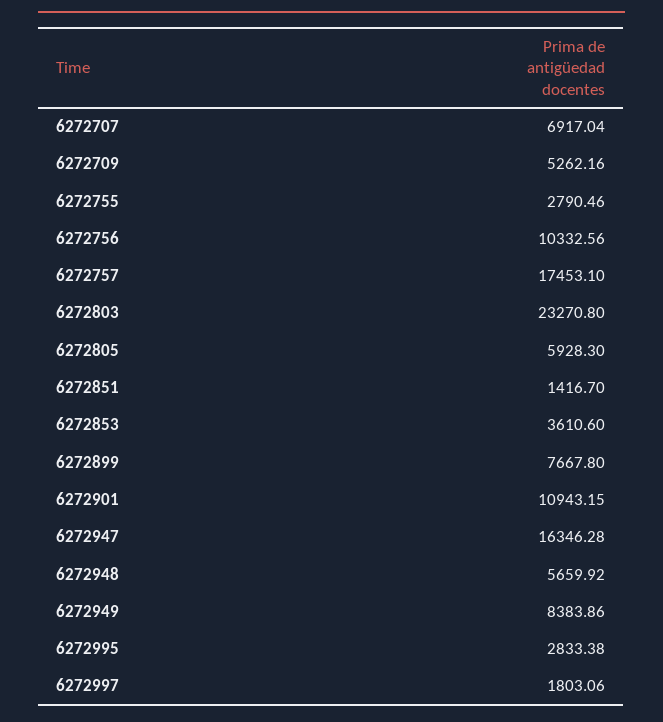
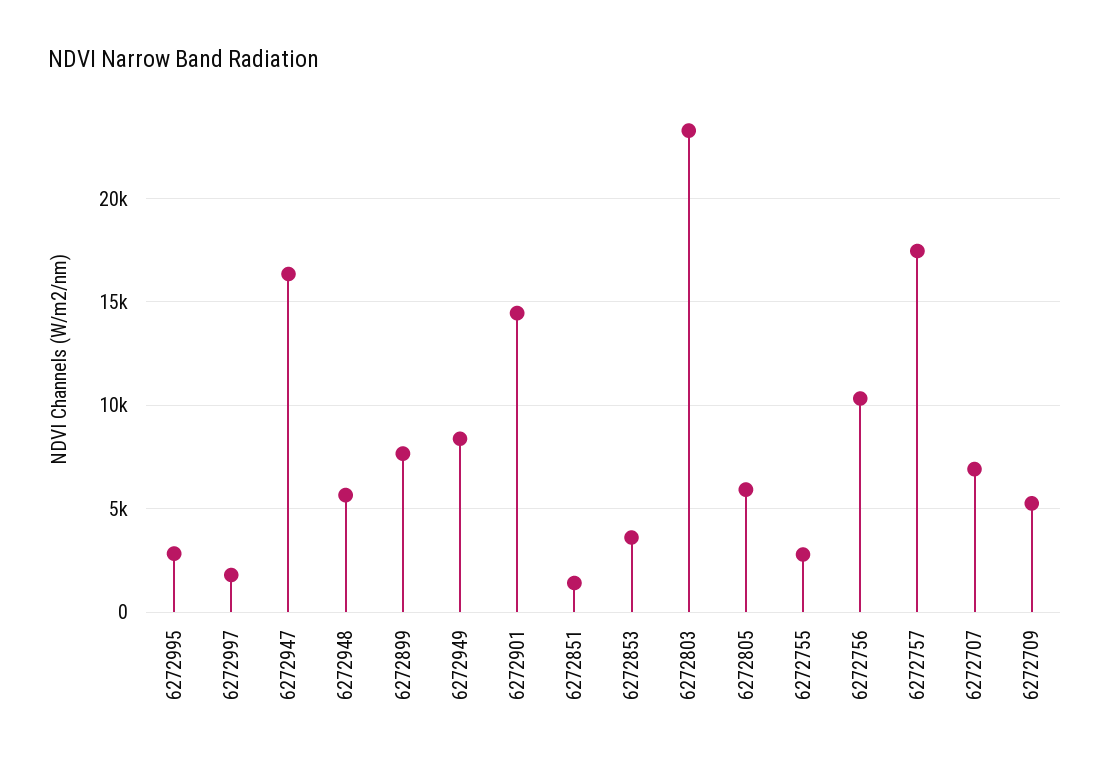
  {
    "6272707": 6917.04,
    "6272709": 5262.16,
    "6272755": 2790.46,
    "6272756": 10332.56,
    "6272757": 17453.1,
    "6272803": 23270.8,
    "6272805": 5928.3,
    "6272851": 1416.7,
    "6272853": 3610.6,
    "6272899": 7667.8,
-   "6272901": 10943.15,
+   "6272901": 14500,
    "6272947": 16346.28,
    "6272948": 5659.92,
    "6272949": 8383.86,
    "6272995": 2833.38,
    "6272997": 1803.06
  }

